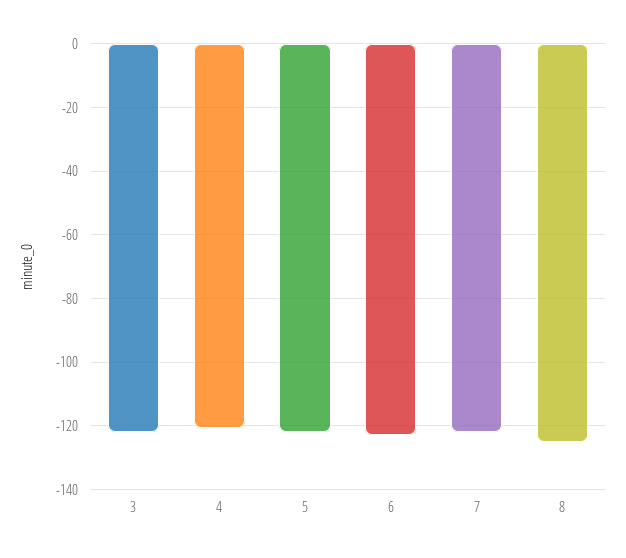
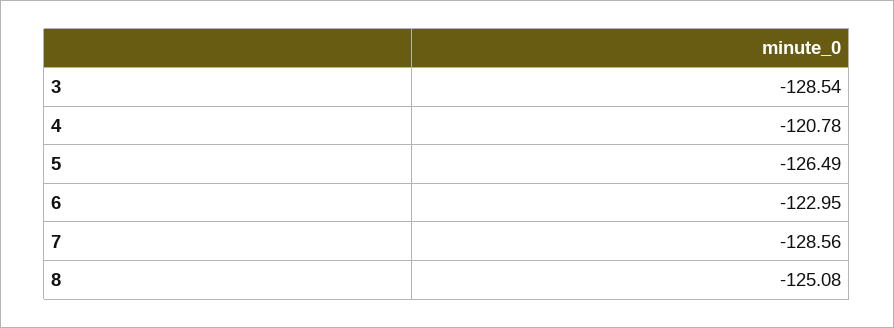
  {
-   "3": -122,
+   "3": -128.54,
    "4": -120.78,
-   "5": -122,
+   "5": -126.49,
    "6": -122.95,
-   "7": -122,
+   "7": -128.56,
    "8": -125.08
  }

